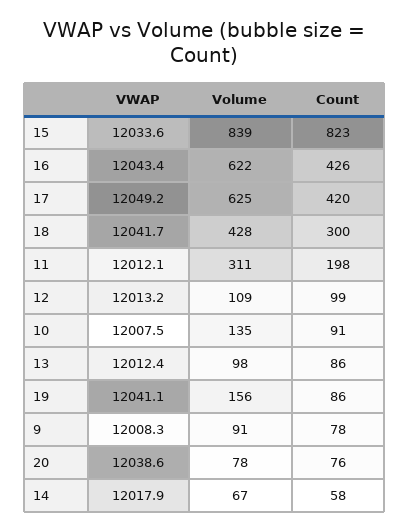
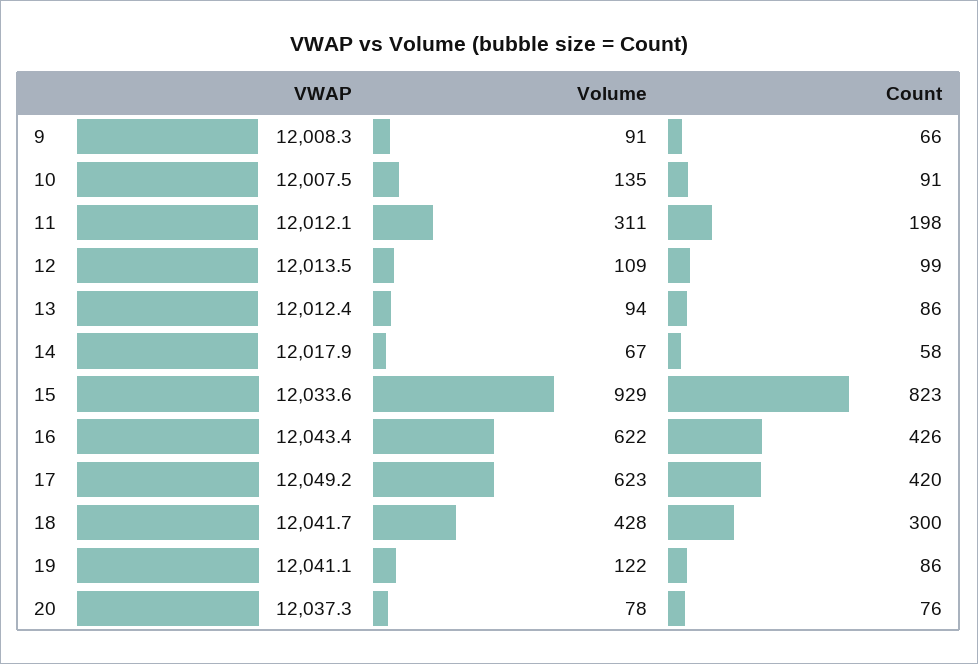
  {
    "VWAP": {
      "15": 12033.6,
      "16": 12043.4,
      "17": 12049.2,
      "18": 12041.7,
      "11": 12012.1,
-     "12": 12013.2,
+     "12": 12013.5,
      "10": 12007.5,
      "13": 12012.4,
      "19": 12041.1,
      "9": 12008.3,
-     "20": 12038.6,
+     "20": 12037.3,
      "14": 12017.9
    },
    "Volume": {
-     "15": 839,
+     "15": 929,
      "16": 622,
-     "17": 625,
+     "17": 623,
      "18": 428,
      "11": 311,
      "12": 109,
      "10": 135,
-     "13": 98,
+     "13": 94,
-     "19": 156,
+     "19": 122,
      "9": 91,
      "20": 78,
      "14": 67
    },
    "Count": {
      "15": 823,
      "16": 426,
      "17": 420,
      "18": 300,
      "11": 198,
      "12": 99,
      "10": 91,
      "13": 86,
      "19": 86,
-     "9": 78,
+     "9": 66,
      "20": 76,
      "14": 58
    }
  }

